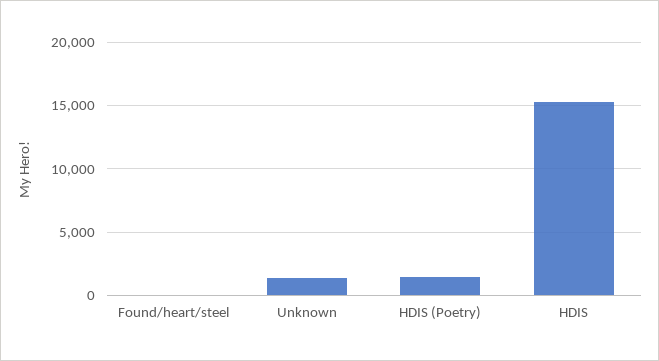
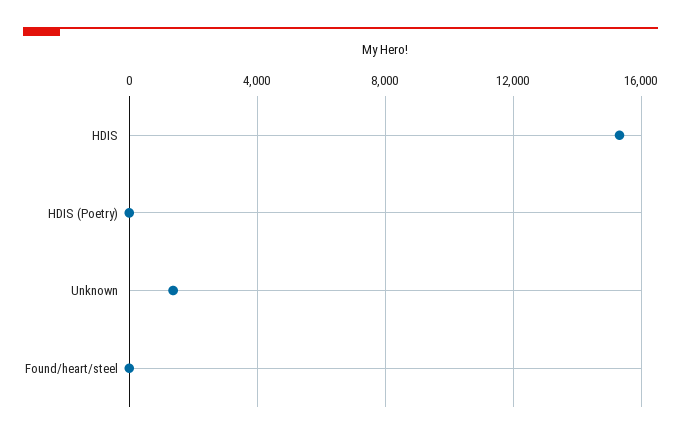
  {
    "Found/heart/steel": 0,
    "Unknown": 1500,
-   "HDIS (Poetry)": 1500,
+   "HDIS (Poetry)": 0,
    "HDIS": 15500
  }

